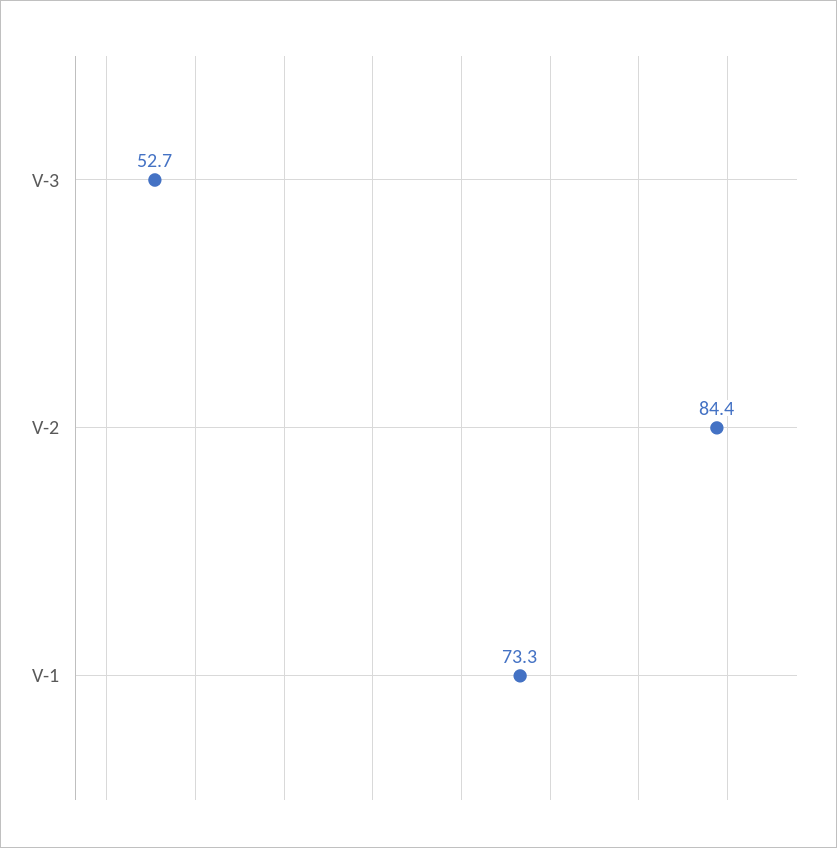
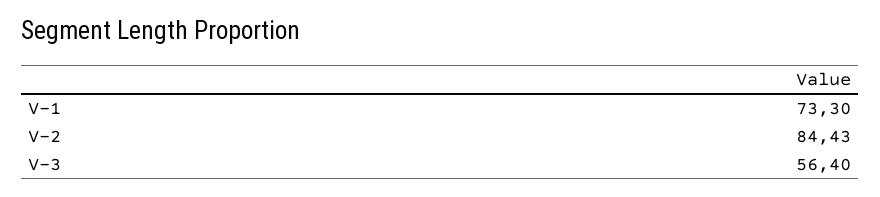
  {
-   "V-3": 52.7,
+   "V-3": 56.4,
    "V-2": 84.43,
    "V-1": 73.3
  }

